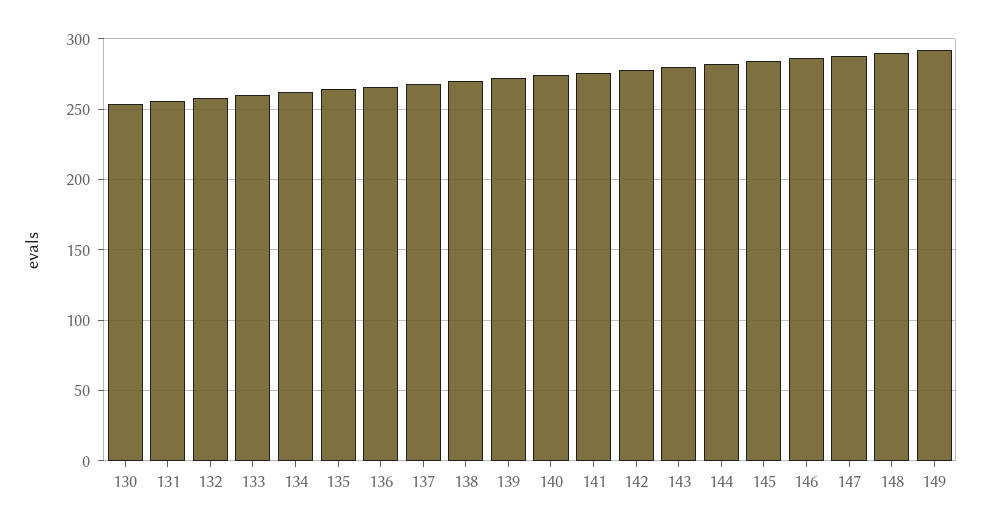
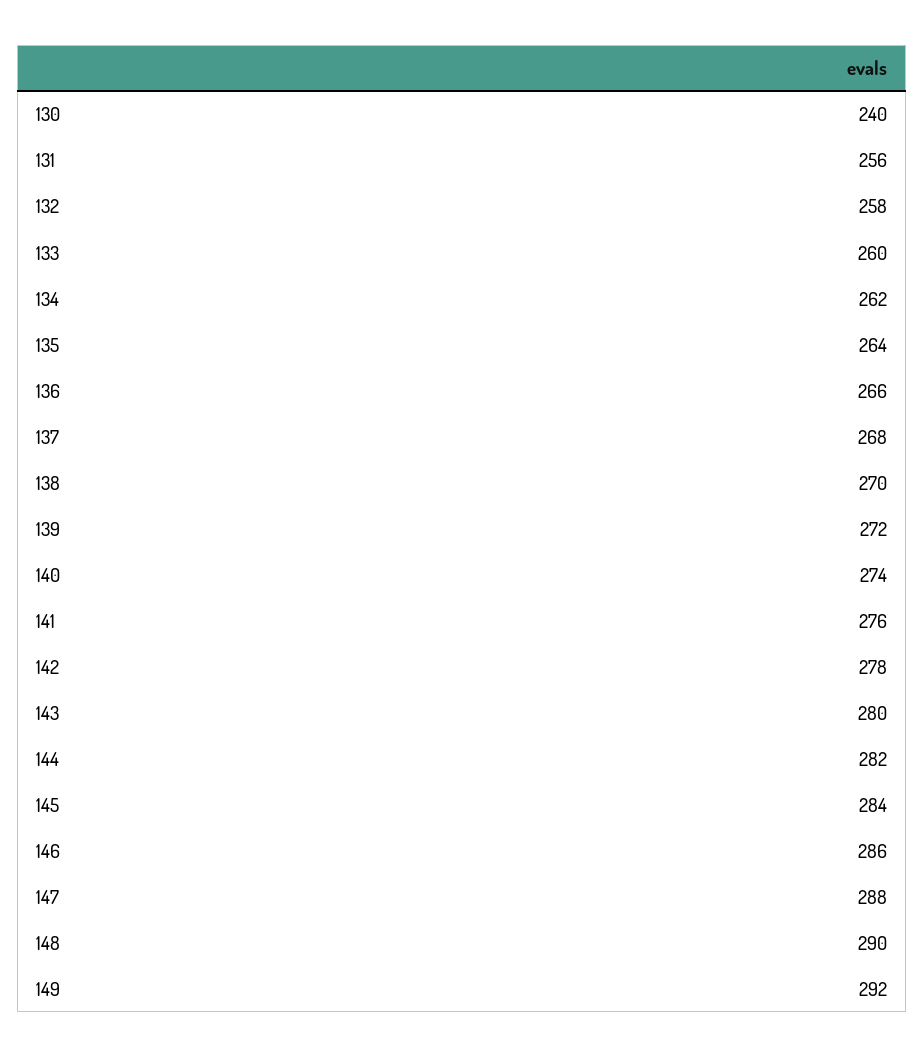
  {
-   "130": 255,
+   "130": 240,
    "131": 256,
    "132": 258,
    "133": 260,
    "134": 262,
    "135": 264,
    "136": 266,
    "137": 268,
    "138": 270,
    "139": 272,
    "140": 274,
    "141": 276,
    "142": 278,
    "143": 280,
    "144": 282,
    "145": 284,
    "146": 286,
    "147": 288,
    "148": 290,
    "149": 292
  }

